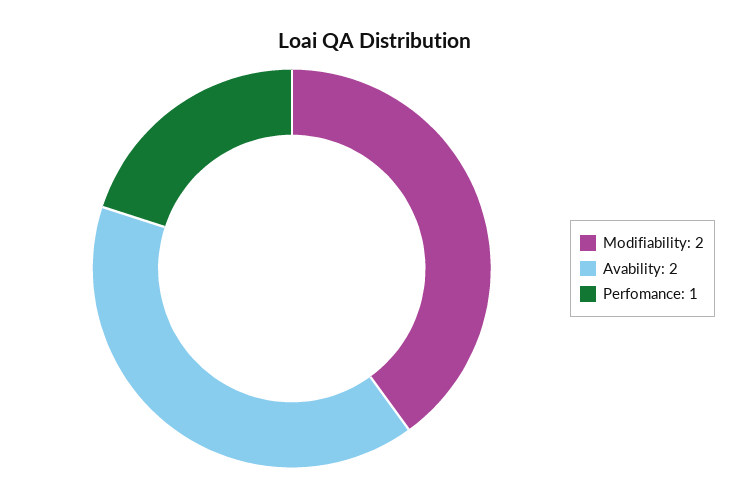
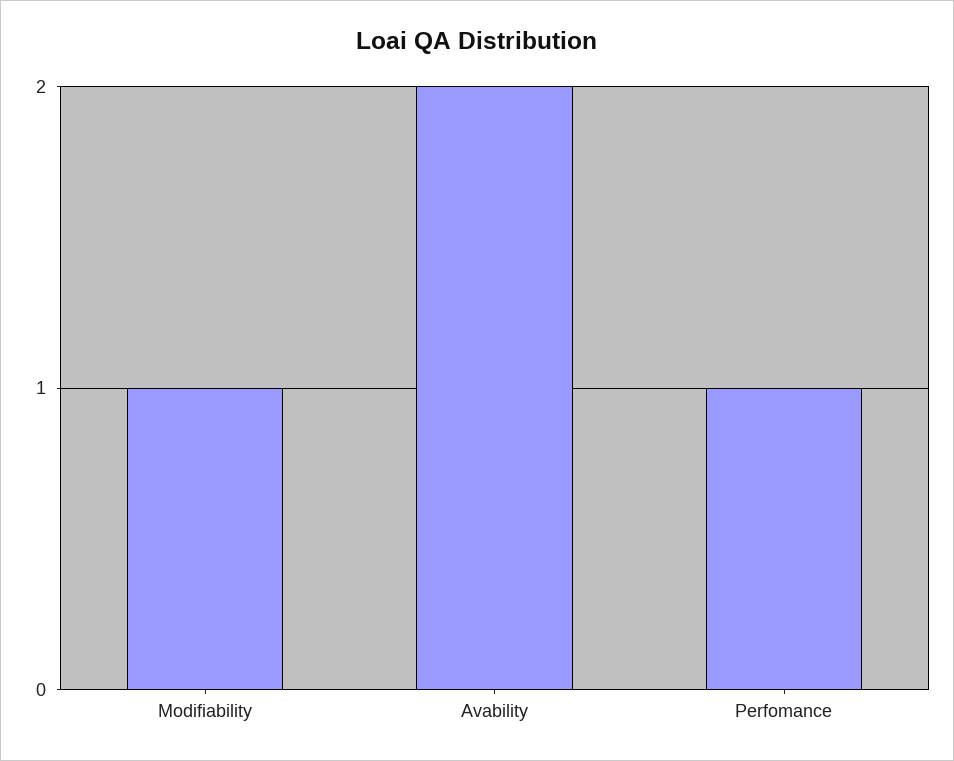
  {
-   "Modifiability": 2,
+   "Modifiability": 1,
    "Avability": 2,
    "Perfomance": 1
  }

